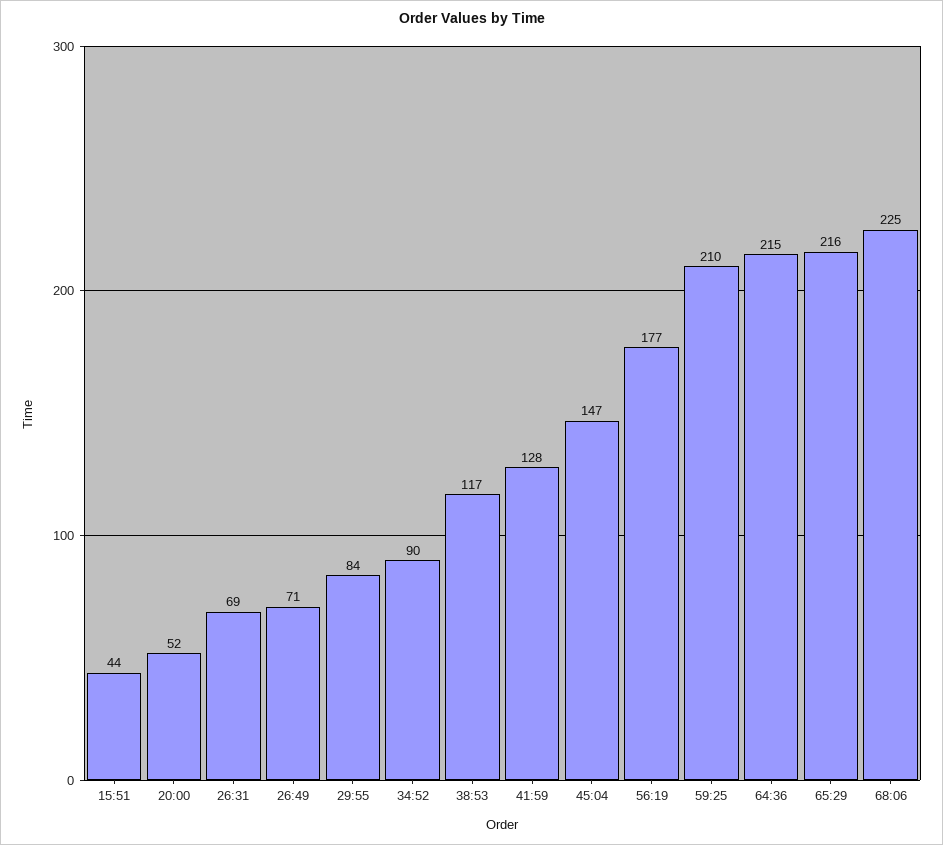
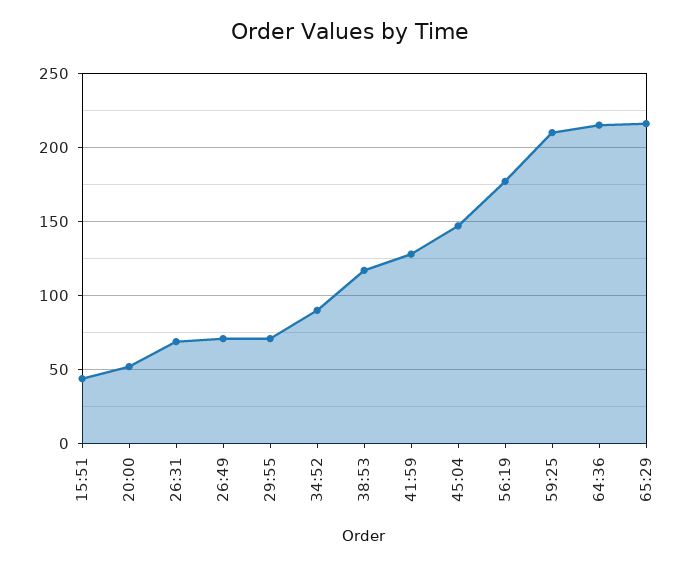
  {
    "15:51": 44,
    "20:00": 52,
    "26:31": 69,
    "26:49": 71,
-   "29:55": 84,
+   "29:55": 70,
    "34:52": 90,
    "38:53": 117,
    "41:59": 128,
    "45:04": 147,
    "56:19": 177,
    "59:25": 210,
    "64:36": 215,
-   "65:29": 216,
+   "65:29": 216
-   "68:06": 225
  }

